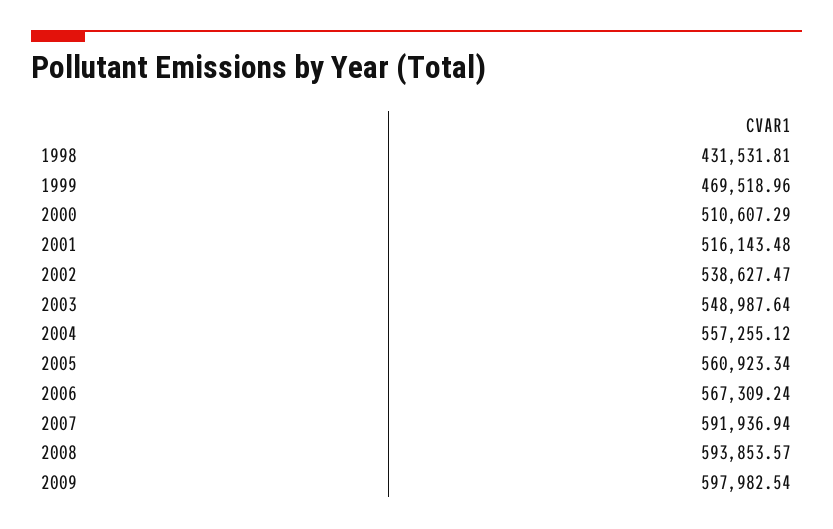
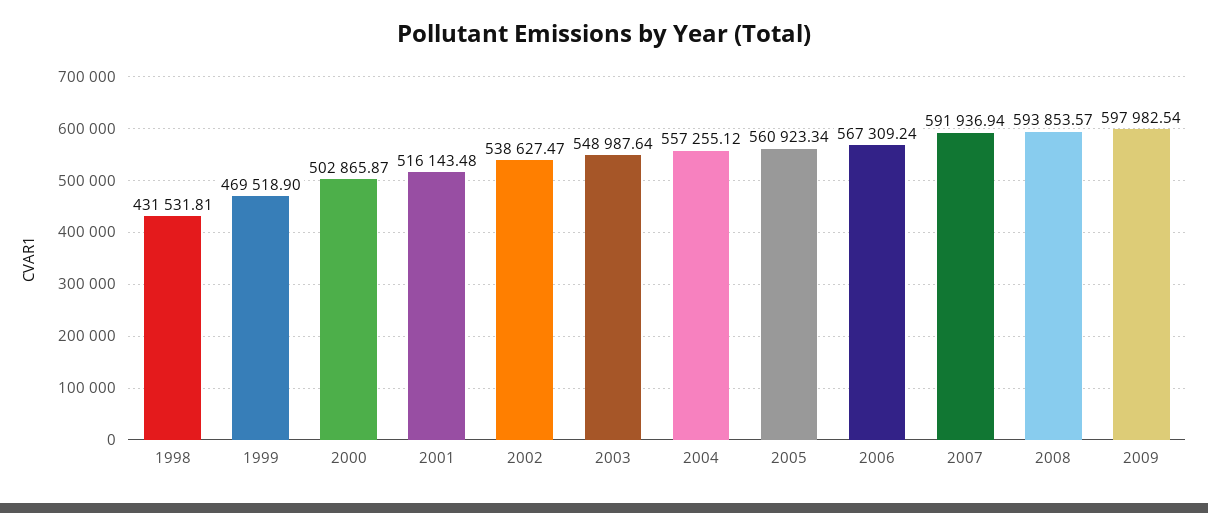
  {
    "1998": 431531.81,
-   "1999": 469518.96,
+   "1999": 469518.9,
-   "2000": 510607.29,
+   "2000": 502865.87,
    "2001": 516143.48,
    "2002": 538627.47,
    "2003": 548987.64,
    "2004": 557255.12,
    "2005": 560923.34,
    "2006": 567309.24,
    "2007": 591936.94,
    "2008": 593853.57,
    "2009": 597982.54
  }

